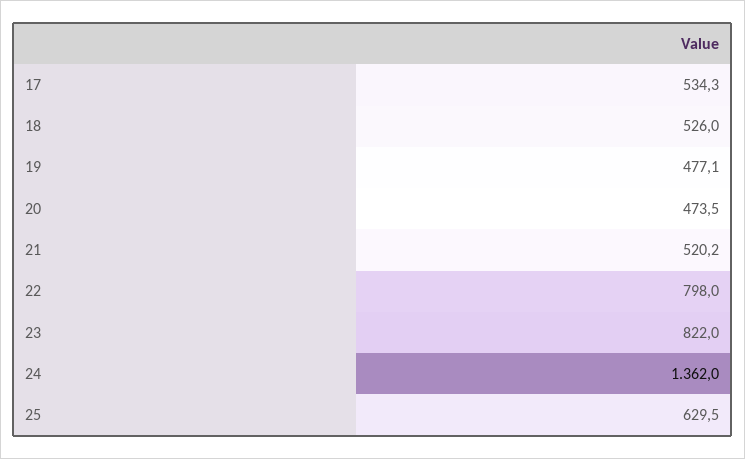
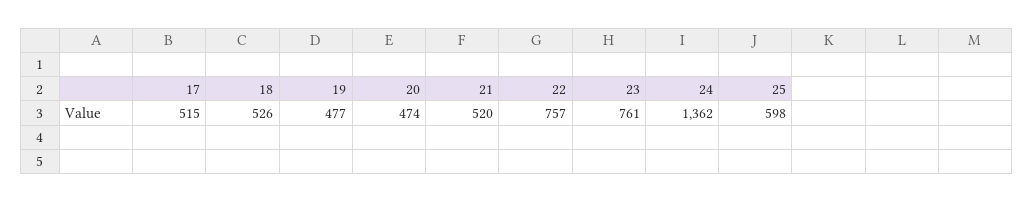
  {
-   "17": 534.3,
+   "17": 515,
    "18": 526,
    "19": 477.1,
    "20": 473.5,
    "21": 520.2,
-   "22": 798,
+   "22": 757,
-   "23": 822,
+   "23": 761,
    "24": 1362,
-   "25": 629.5
+   "25": 598
  }

